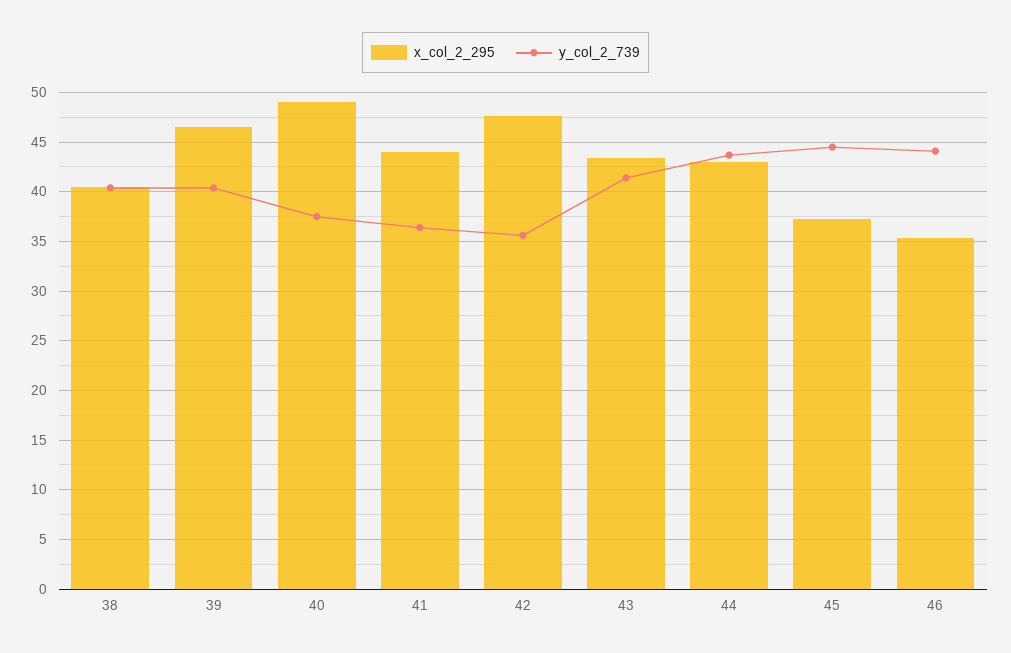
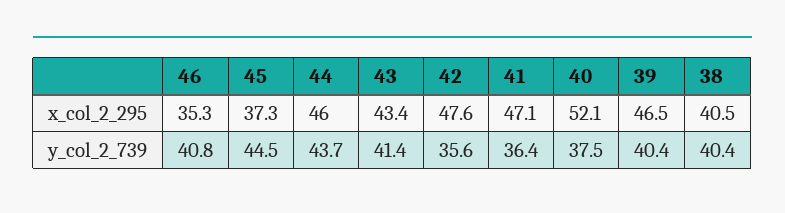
  {
    "x_col_2_295": {
      "38": 40.5,
      "39": 46.5,
-     "40": 49,
+     "40": 52.1,
-     "41": 44,
+     "41": 47.1,
      "42": 47.6,
      "43": 43.4,
-     "44": 43,
+     "44": 46,
      "45": 37.3,
      "46": 35.3
    },
    "y_col_2_739": {
      "38": 40.4,
      "39": 40.4,
      "40": 37.5,
      "41": 36.4,
      "42": 35.6,
      "43": 41.4,
      "44": 43.7,
      "45": 44.5,
-     "46": 44
+     "46": 40.8
    }
  }

